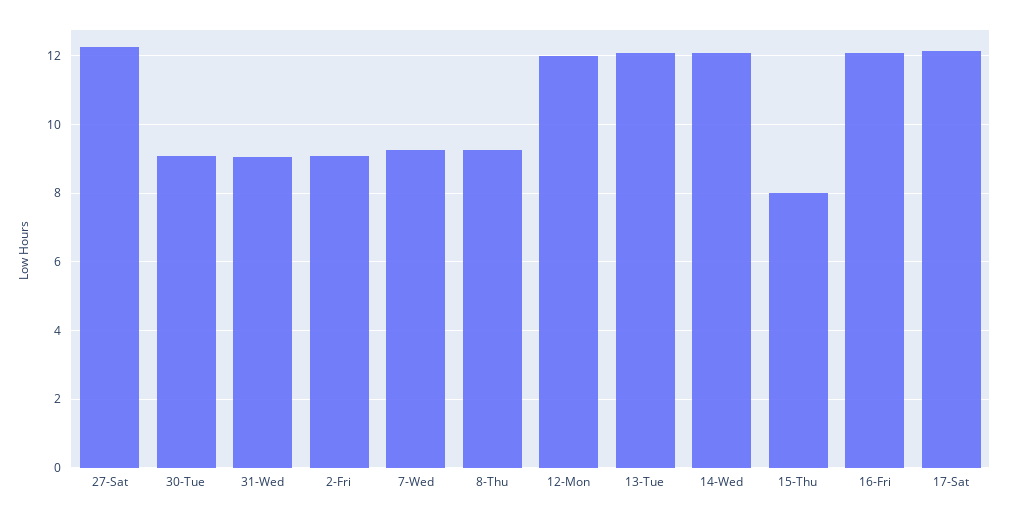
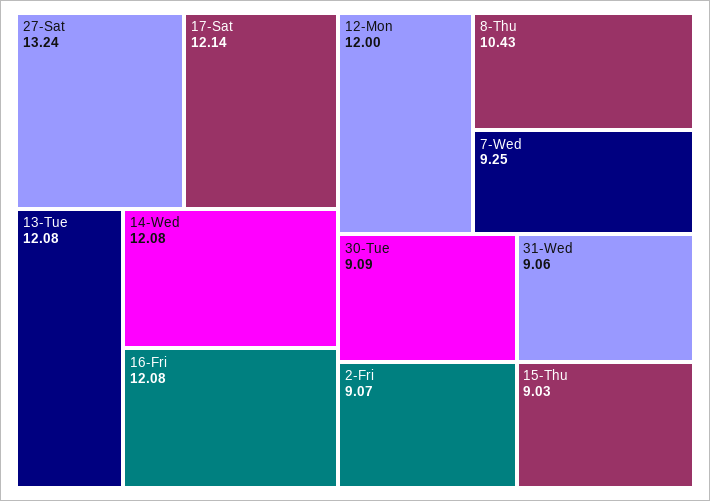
  {
-   "27-Sat": 12.2,
+   "27-Sat": 13.24,
    "30-Tue": 9.09,
    "31-Wed": 9.06,
    "2-Fri": 9.07,
    "7-Wed": 9.25,
-   "8-Thu": 9.2,
+   "8-Thu": 10.43,
    "12-Mon": 12,
    "13-Tue": 12.08,
    "14-Wed": 12.08,
-   "15-Thu": 8,
+   "15-Thu": 9.03,
    "16-Fri": 12.08,
    "17-Sat": 12.14
  }

